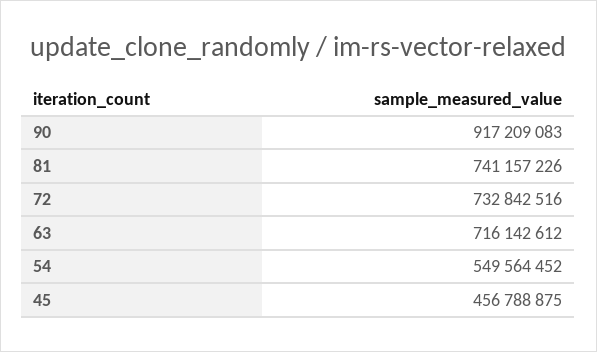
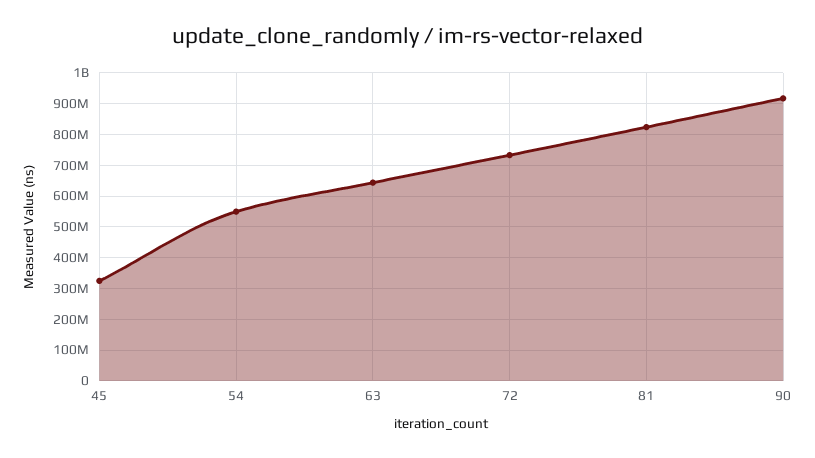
  {
    "90": 917209083,
-   "81": 741157226,
+   "81": 820000000,
    "72": 732842516,
-   "63": 716142612,
+   "63": 640000000,
    "54": 549564452,
-   "45": 456788875
+   "45": 320000000
  }

